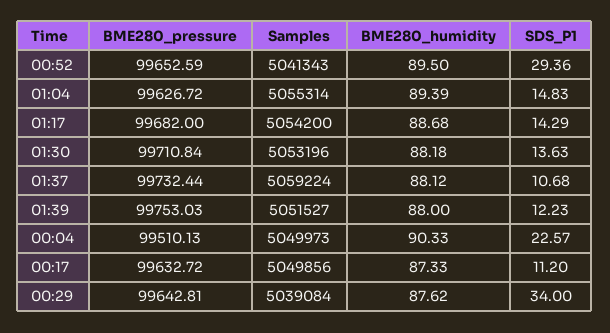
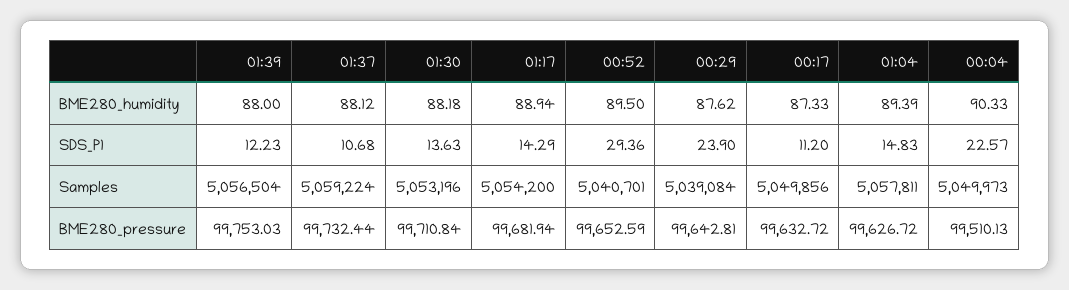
  {
    "BME280_pressure": {
      "00:52": 99652.59,
      "01:04": 99626.72,
-     "01:17": 99682,
+     "01:17": 99681.94,
      "01:30": 99710.84,
      "01:37": 99732.44,
      "01:39": 99753.03,
      "00:04": 99510.13,
      "00:17": 99632.72,
      "00:29": 99642.81
    },
    "Samples": {
-     "00:52": 5041343,
+     "00:52": 5040701,
-     "01:04": 5055314,
+     "01:04": 5057811,
      "01:17": 5054200,
      "01:30": 5053196,
      "01:37": 5059224,
-     "01:39": 5051527,
+     "01:39": 5056504,
      "00:04": 5049973,
      "00:17": 5049856,
      "00:29": 5039084
    },
    "BME280_humidity": {
      "00:52": 89.5,
      "01:04": 89.39,
-     "01:17": 88.68,
+     "01:17": 88.94,
      "01:30": 88.18,
      "01:37": 88.12,
      "01:39": 88,
      "00:04": 90.33,
      "00:17": 87.33,
      "00:29": 87.62
    },
    "SDS_P1": {
      "00:52": 29.36,
      "01:04": 14.83,
      "01:17": 14.29,
      "01:30": 13.63,
      "01:37": 10.68,
      "01:39": 12.23,
      "00:04": 22.57,
      "00:17": 11.2,
-     "00:29": 34
+     "00:29": 23.9
    }
  }

